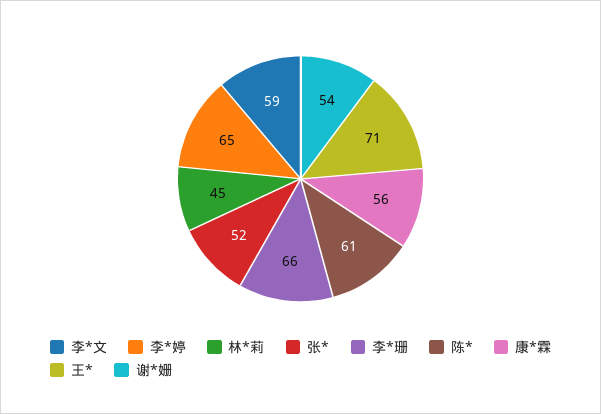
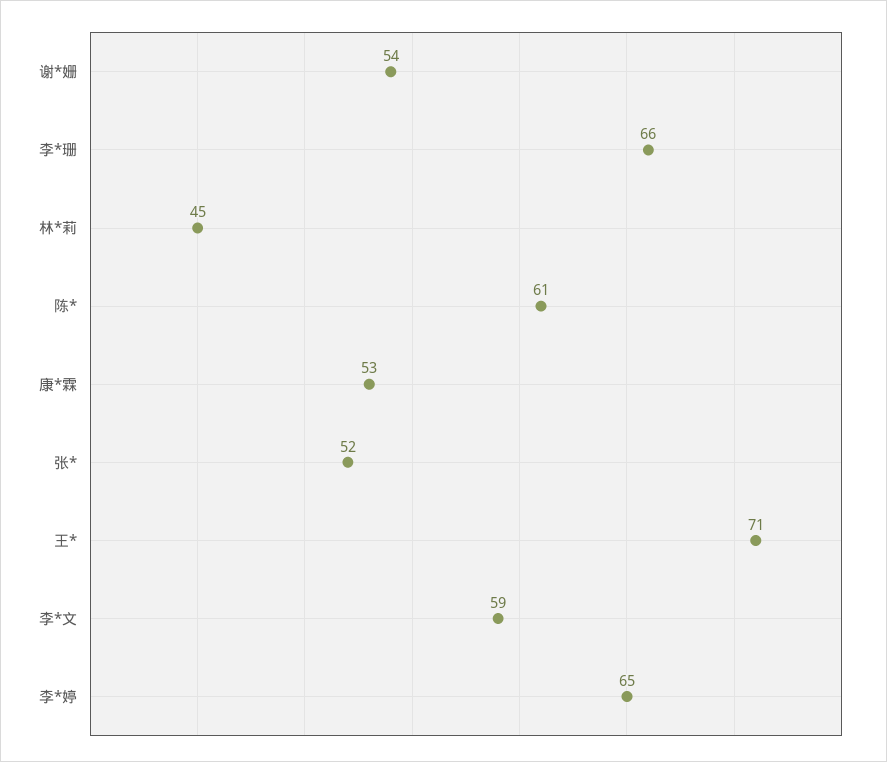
  {
    "李*文": 59,
    "李*婷": 65,
    "林*莉": 45,
    "张*": 52,
    "李*珊": 66,
    "陈*": 61,
-   "康*霖": 56,
+   "康*霖": 53,
    "王*": 71,
    "谢*姗": 54
  }

